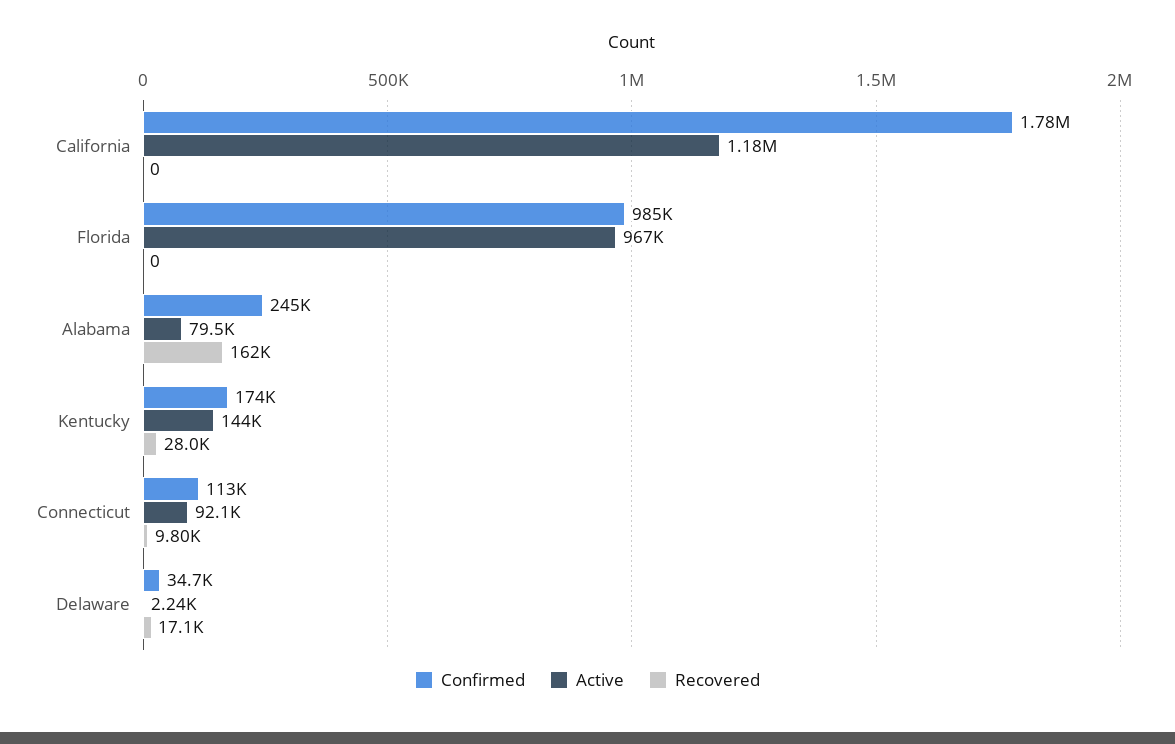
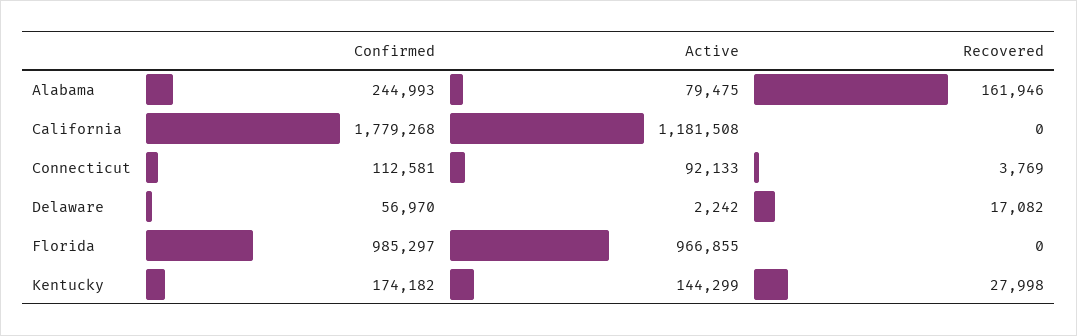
  {
    "Confirmed": {
      "California": 1779268,
      "Florida": 985297,
      "Alabama": 244993,
      "Kentucky": 174182,
      "Connecticut": 112581,
-     "Delaware": 34700
+     "Delaware": 56970
    },
    "Active": {
      "California": 1181508,
      "Florida": 966855,
      "Alabama": 79475,
      "Kentucky": 144299,
      "Connecticut": 92133,
      "Delaware": 2242
    },
    "Recovered": {
      "California": 0,
      "Florida": 0,
      "Alabama": 161946,
      "Kentucky": 27998,
-     "Connecticut": 9800,
+     "Connecticut": 3769,
      "Delaware": 17082
    }
  }

